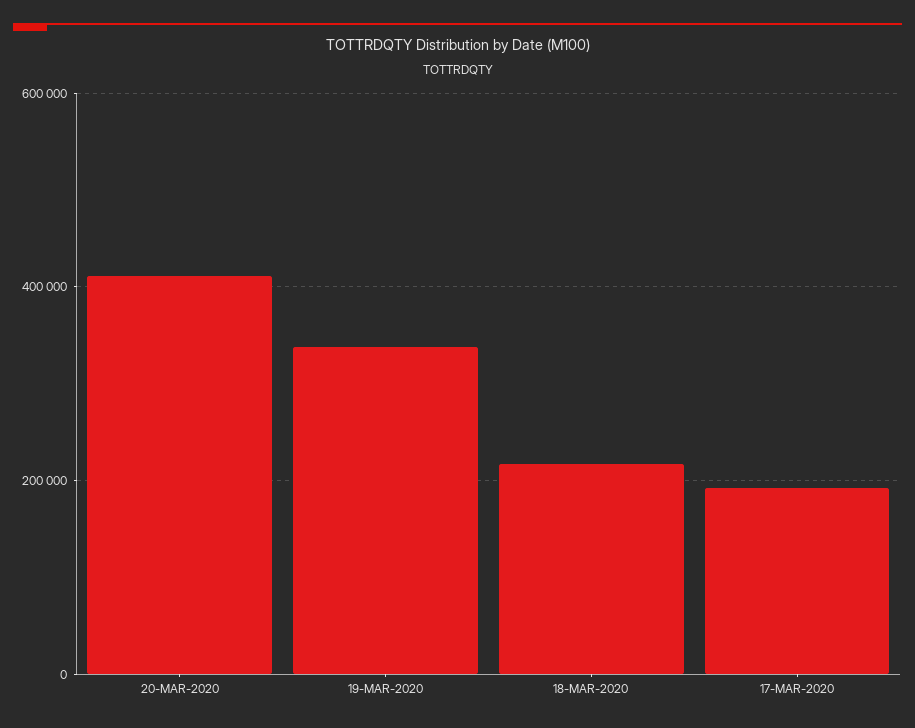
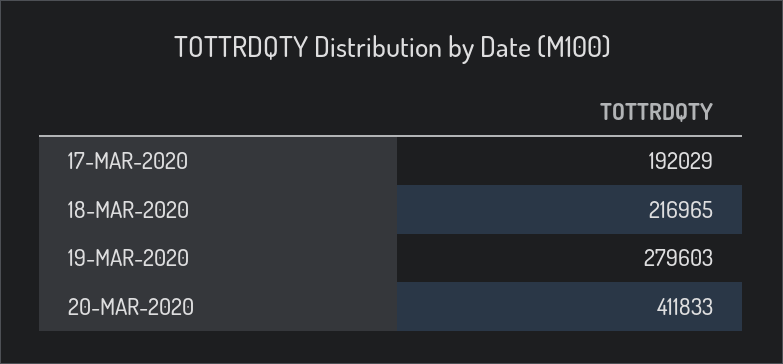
  {
    "20-MAR-2020": 411833,
-   "19-MAR-2020": 340000,
+   "19-MAR-2020": 279603,
    "18-MAR-2020": 216965,
    "17-MAR-2020": 192029
  }

